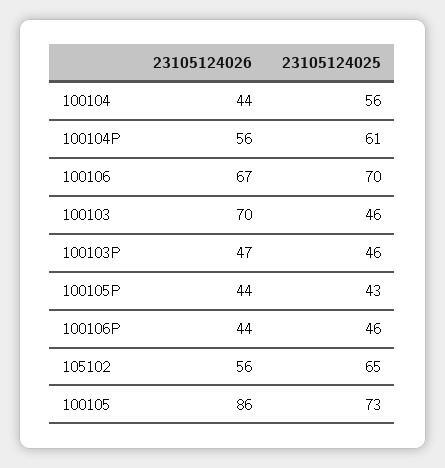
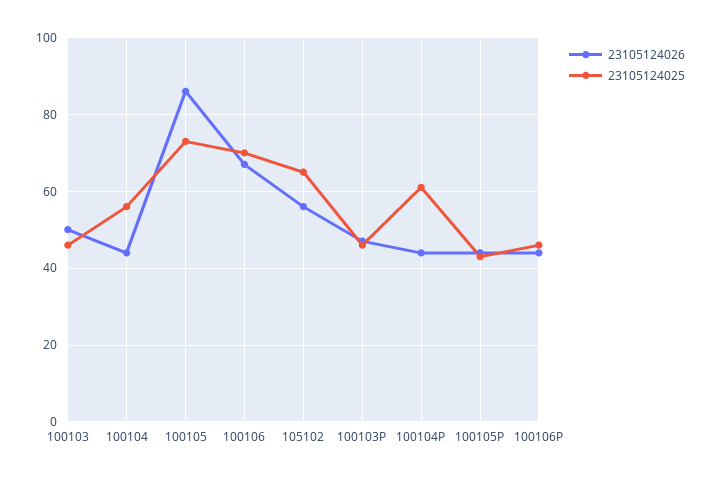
  {
    "23105124026": {
      "100104": 44,
-     "100104P": 56,
+     "100104P": 45,
      "100106": 67,
-     "100103": 70,
+     "100103": 50,
      "100103P": 47,
      "100105P": 44,
      "100106P": 44,
      "105102": 56,
      "100105": 86
    },
    "23105124025": {
      "100104": 56,
      "100104P": 61,
      "100106": 70,
      "100103": 46,
      "100103P": 46,
      "100105P": 43,
      "100106P": 46,
      "105102": 65,
      "100105": 73
    }
  }

